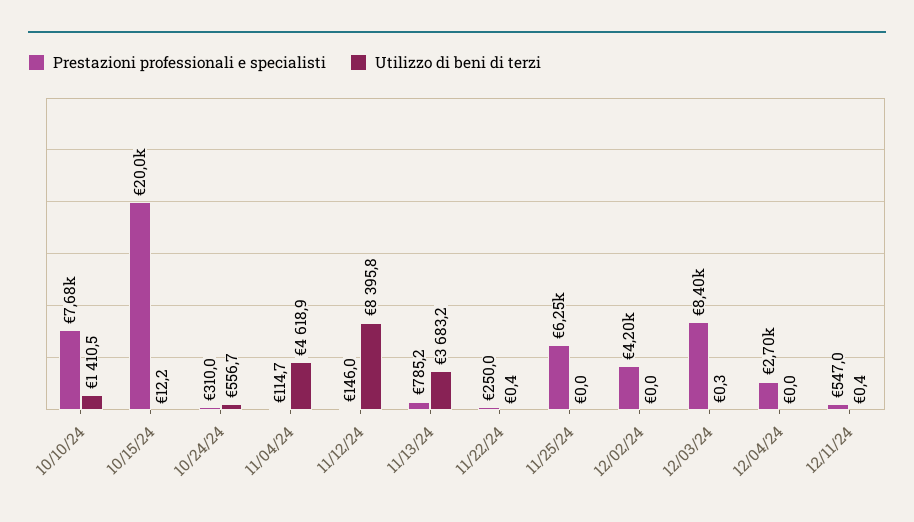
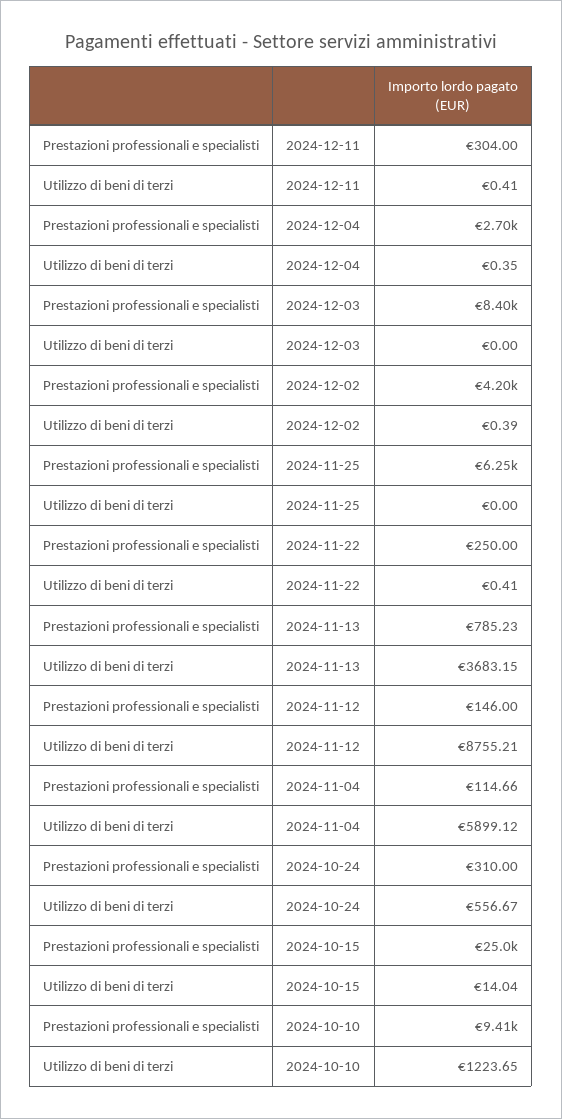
  {
    "Prestazioni professionali e specialisti": {
-     "10/10/24": 7680,
+     "10/10/24": 9410,
-     "10/15/24": 20000,
+     "10/15/24": 25000,
      "10/24/24": 310,
      "11/04/24": 114.66,
      "11/12/24": 146,
      "11/13/24": 785.23,
      "11/22/24": 250,
      "11/25/24": 6250,
      "12/02/24": 4200,
      "12/03/24": 8400,
      "12/04/24": 2700,
-     "12/11/24": 547
+     "12/11/24": 304
    },
    "Utilizzo di beni di terzi": {
-     "10/10/24": 1410.5,
+     "10/10/24": 1223.65,
-     "10/15/24": 12.2,
+     "10/15/24": 14.04,
      "10/24/24": 556.67,
-     "11/04/24": 4618.9,
+     "11/04/24": 5899.12,
-     "11/12/24": 8395.8,
+     "11/12/24": 8755.21,
      "11/13/24": 3683.15,
      "11/22/24": 0.41,
      "11/25/24": 0,
-     "12/02/24": 0,
+     "12/02/24": 0.39,
-     "12/03/24": 0.3,
+     "12/03/24": 0,
-     "12/04/24": 0,
+     "12/04/24": 0.35,
      "12/11/24": 0.41
    }
  }

